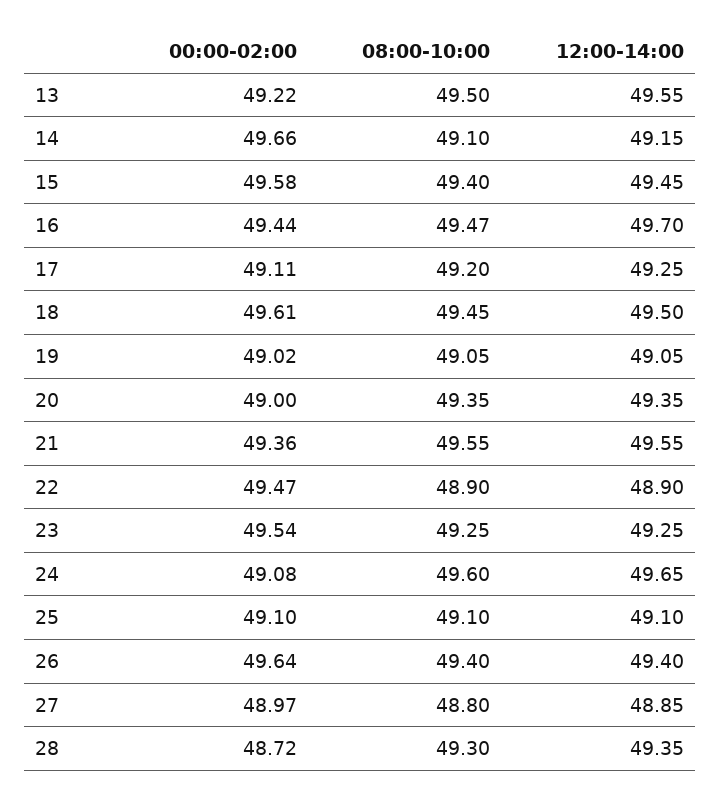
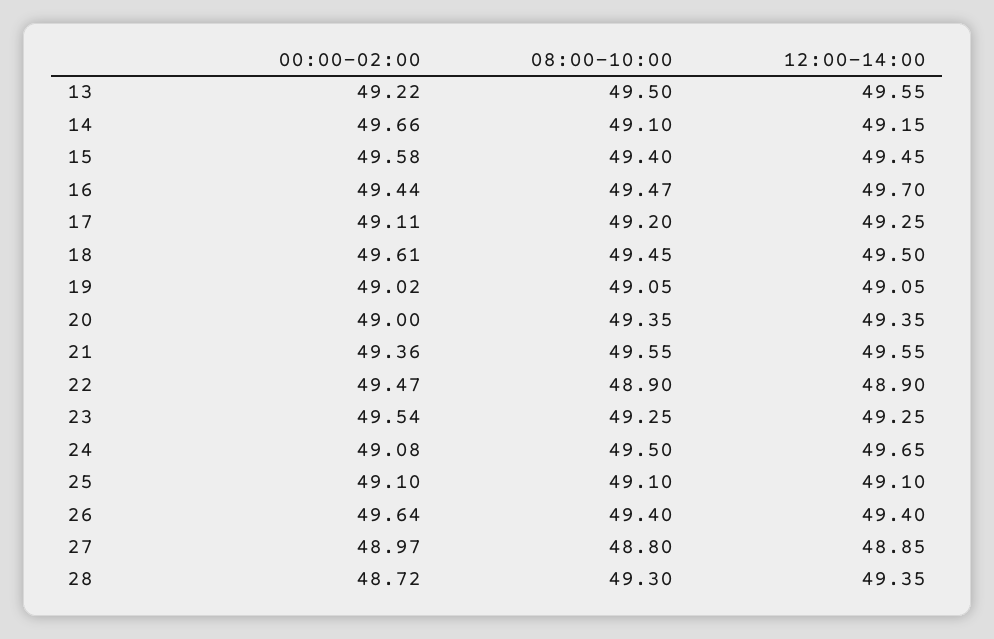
  {
    "00:00-02:00": {
      "13": 49.22,
      "14": 49.66,
      "15": 49.58,
      "16": 49.44,
      "17": 49.11,
      "18": 49.61,
      "19": 49.02,
      "20": 49,
      "21": 49.36,
      "22": 49.47,
      "23": 49.54,
      "24": 49.08,
      "25": 49.1,
      "26": 49.64,
      "27": 48.97,
      "28": 48.72
    },
    "08:00-10:00": {
      "13": 49.5,
      "14": 49.1,
      "15": 49.4,
      "16": 49.47,
      "17": 49.2,
      "18": 49.45,
      "19": 49.05,
      "20": 49.35,
      "21": 49.55,
      "22": 48.9,
      "23": 49.25,
-     "24": 49.6,
+     "24": 49.5,
      "25": 49.1,
      "26": 49.4,
      "27": 48.8,
      "28": 49.3
    },
    "12:00-14:00": {
      "13": 49.55,
      "14": 49.15,
      "15": 49.45,
      "16": 49.7,
      "17": 49.25,
      "18": 49.5,
      "19": 49.05,
      "20": 49.35,
      "21": 49.55,
      "22": 48.9,
      "23": 49.25,
      "24": 49.65,
      "25": 49.1,
      "26": 49.4,
      "27": 48.85,
      "28": 49.35
    }
  }

